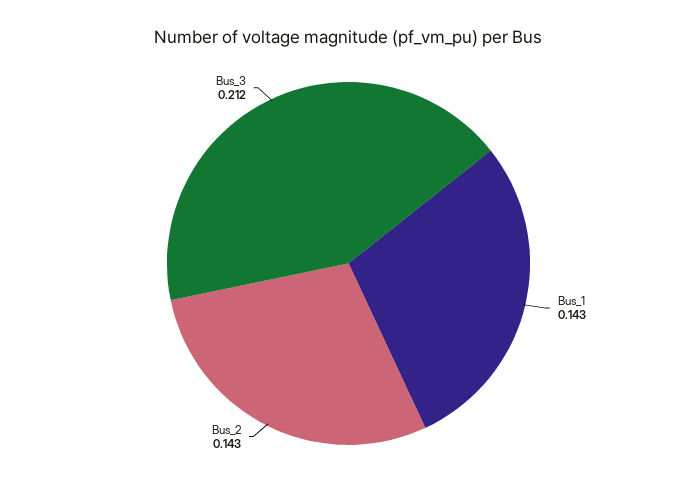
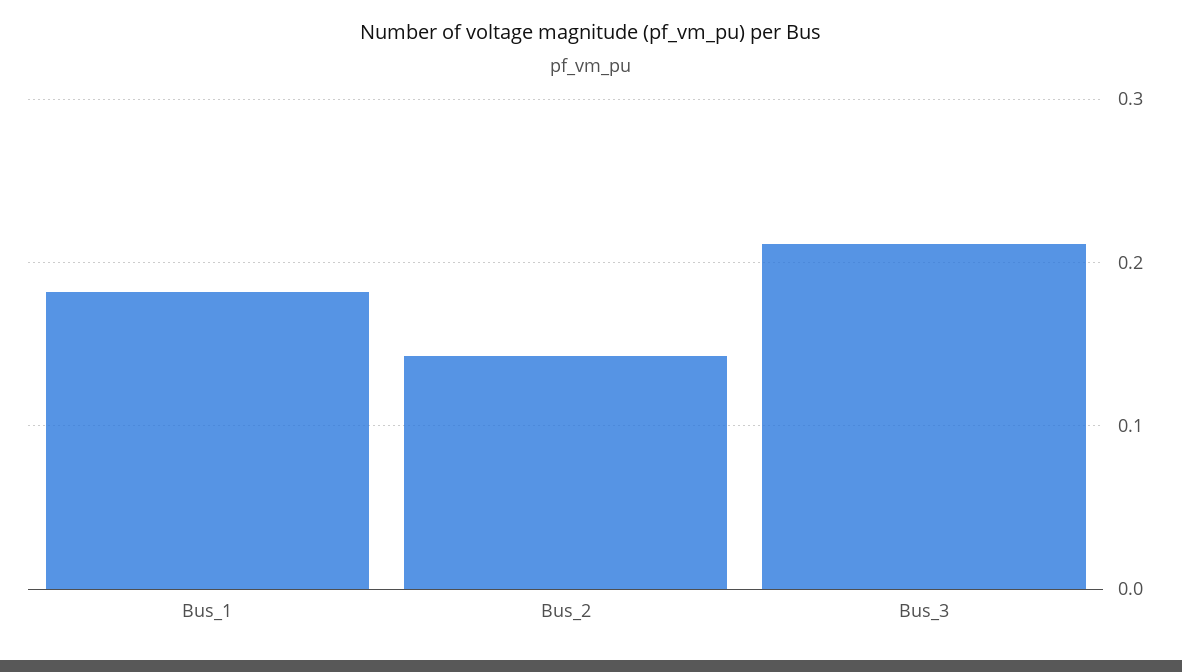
  {
-   "Bus_1": 0.143,
+   "Bus_1": 0.18,
    "Bus_2": 0.143,
    "Bus_3": 0.212
  }

